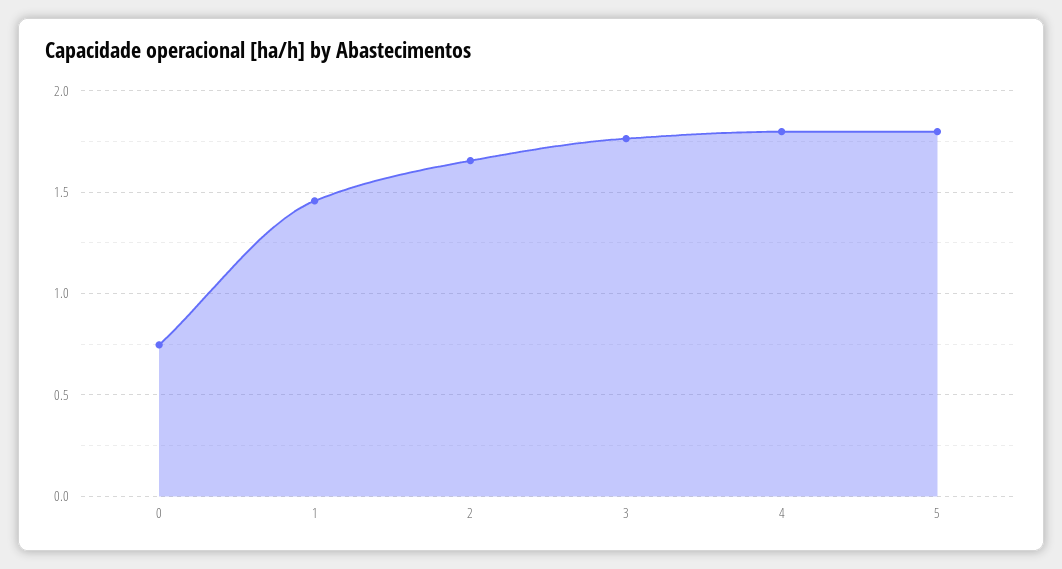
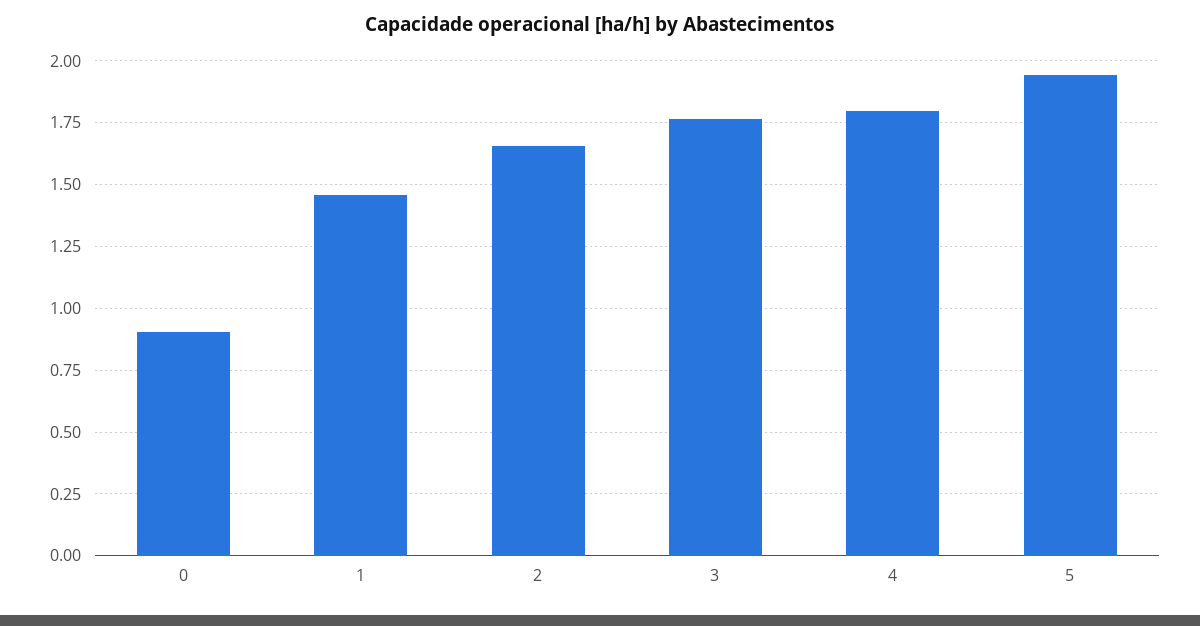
  {
-   "0": 0.75,
+   "0": 0.9,
    "1": 1.45,
    "2": 1.65,
    "3": 1.775,
    "4": 1.8,
-   "5": 1.8
+   "5": 1.95
  }

